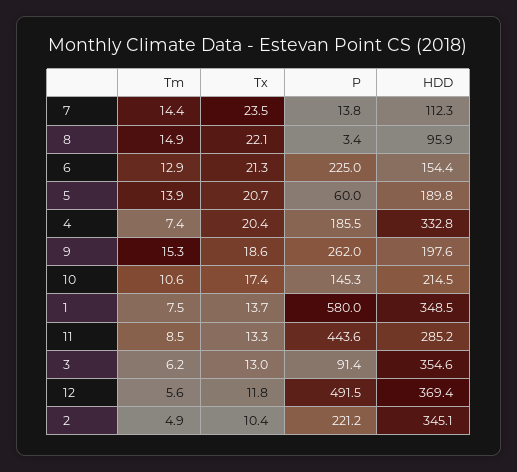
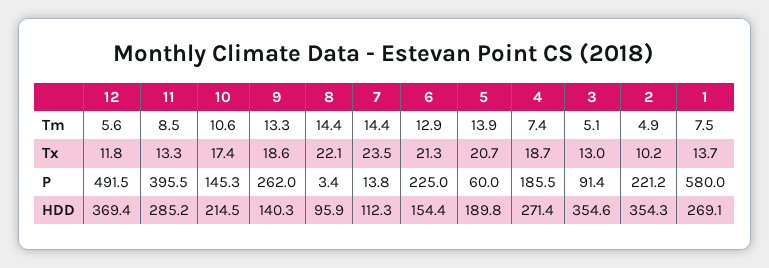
  {
    "Tm": {
      "7": 14.4,
-     "8": 14.9,
+     "8": 14.4,
      "6": 12.9,
      "5": 13.9,
      "4": 7.4,
-     "9": 15.3,
+     "9": 13.3,
      "10": 10.6,
      "1": 7.5,
      "11": 8.5,
-     "3": 6.2,
+     "3": 5.1,
      "12": 5.6,
      "2": 4.9
    },
    "Tx": {
      "7": 23.5,
      "8": 22.1,
      "6": 21.3,
      "5": 20.7,
-     "4": 20.4,
+     "4": 18.7,
      "9": 18.6,
      "10": 17.4,
      "1": 13.7,
      "11": 13.3,
      "3": 13,
      "12": 11.8,
-     "2": 10.4
+     "2": 10.2
    },
    "P": {
      "7": 13.8,
      "8": 3.4,
      "6": 225,
      "5": 60,
      "4": 185.5,
      "9": 262,
      "10": 145.3,
      "1": 580,
-     "11": 443.6,
+     "11": 395.5,
      "3": 91.4,
      "12": 491.5,
      "2": 221.2
    },
    "HDD": {
      "7": 112.3,
      "8": 95.9,
      "6": 154.4,
      "5": 189.8,
-     "4": 332.8,
+     "4": 271.4,
-     "9": 197.6,
+     "9": 140.3,
      "10": 214.5,
-     "1": 348.5,
+     "1": 269.1,
      "11": 285.2,
      "3": 354.6,
      "12": 369.4,
-     "2": 345.1
+     "2": 354.3
    }
  }

